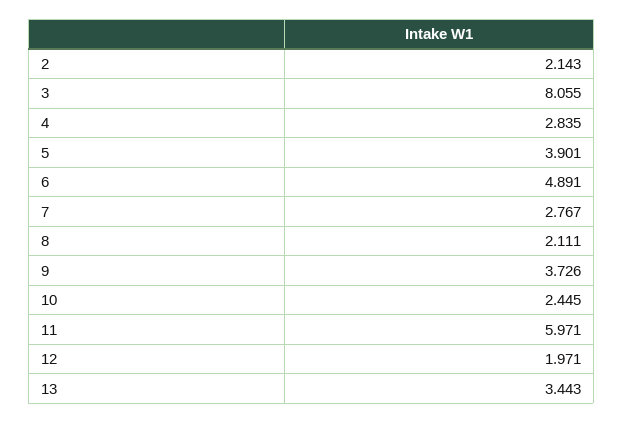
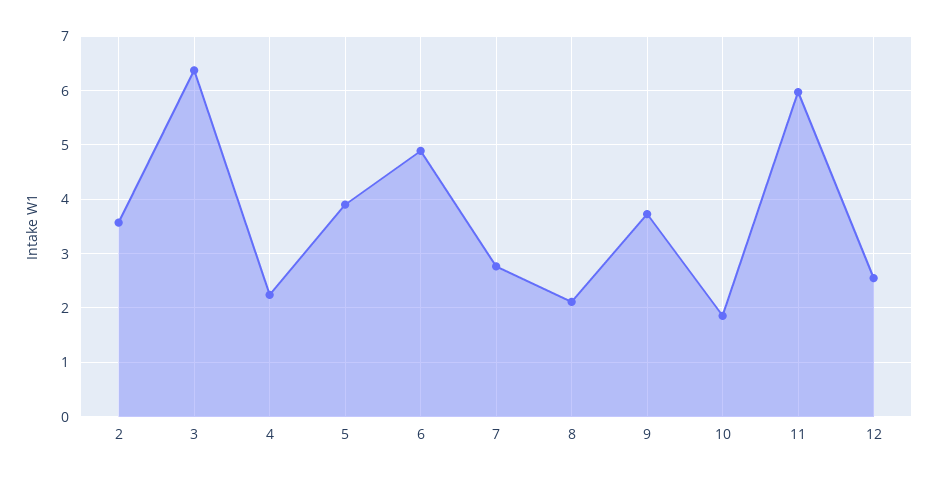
  {
-   "2": 2.143,
+   "2": 3.6,
-   "3": 8.055,
+   "3": 6.4,
-   "4": 2.835,
+   "4": 2.2,
    "5": 3.901,
    "6": 4.891,
    "7": 2.767,
    "8": 2.111,
    "9": 3.726,
-   "10": 2.445,
+   "10": 1.8,
    "11": 5.971,
-   "12": 1.971,
+   "12": 2.6
-   "13": 3.443
  }

